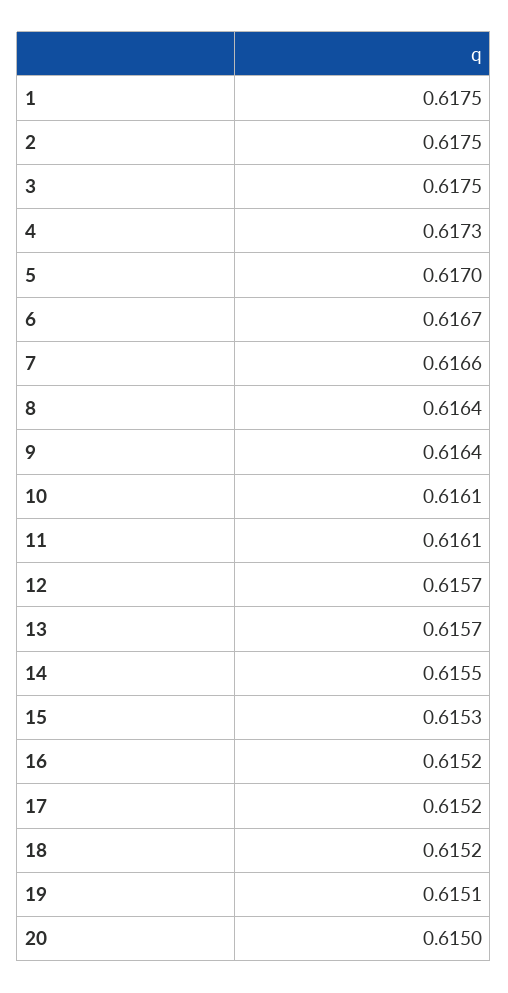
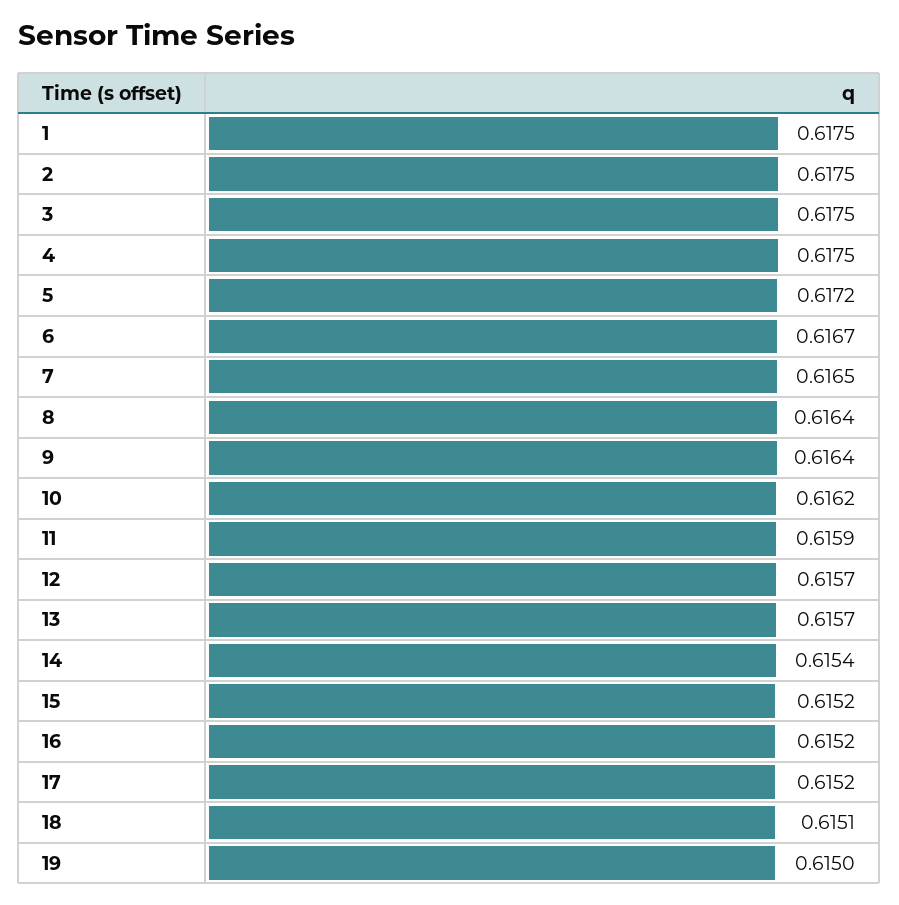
  {
    "1": 0.6175,
    "2": 0.6175,
    "3": 0.6175,
-   "4": 0.6173,
+   "4": 0.6175,
-   "5": 0.617,
+   "5": 0.6172,
    "6": 0.6167,
-   "7": 0.6166,
+   "7": 0.6165,
    "8": 0.6164,
    "9": 0.6164,
-   "10": 0.6161,
+   "10": 0.6162,
-   "11": 0.6161,
+   "11": 0.6159,
    "12": 0.6157,
    "13": 0.6157,
-   "14": 0.6155,
+   "14": 0.6154,
-   "15": 0.6153,
+   "15": 0.6152,
    "16": 0.6152,
    "17": 0.6152,
-   "18": 0.6152,
+   "18": 0.6151,
-   "19": 0.6151,
+   "19": 0.615
-   "20": 0.615
  }

